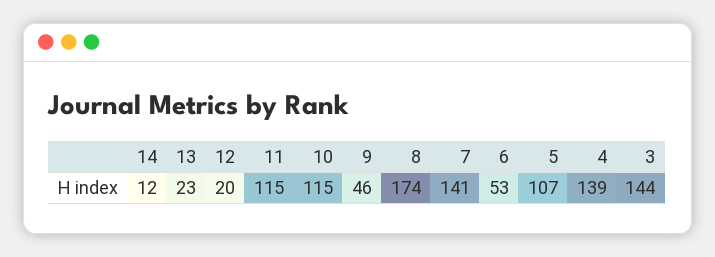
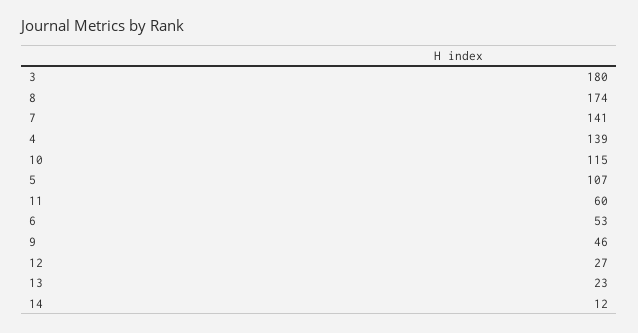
  {
    "14": 12,
    "13": 23,
-   "12": 20,
+   "12": 27,
-   "11": 115,
+   "11": 60,
    "10": 115,
    "9": 46,
    "8": 174,
    "7": 141,
    "6": 53,
    "5": 107,
    "4": 139,
-   "3": 144
+   "3": 180
  }

